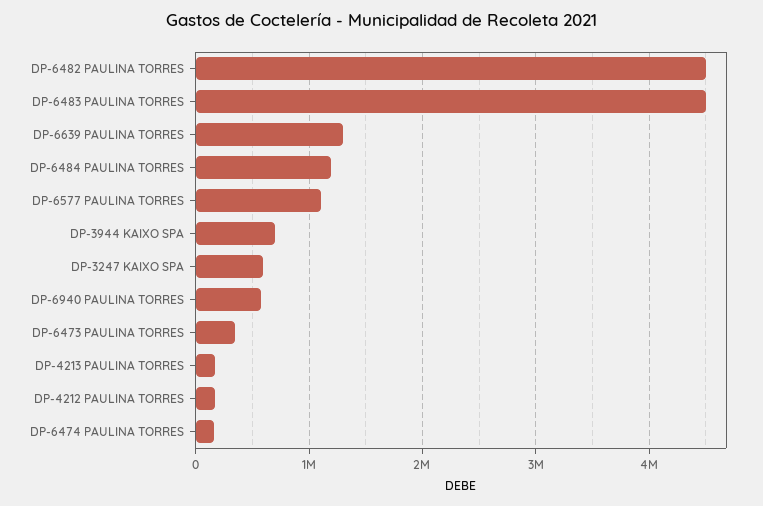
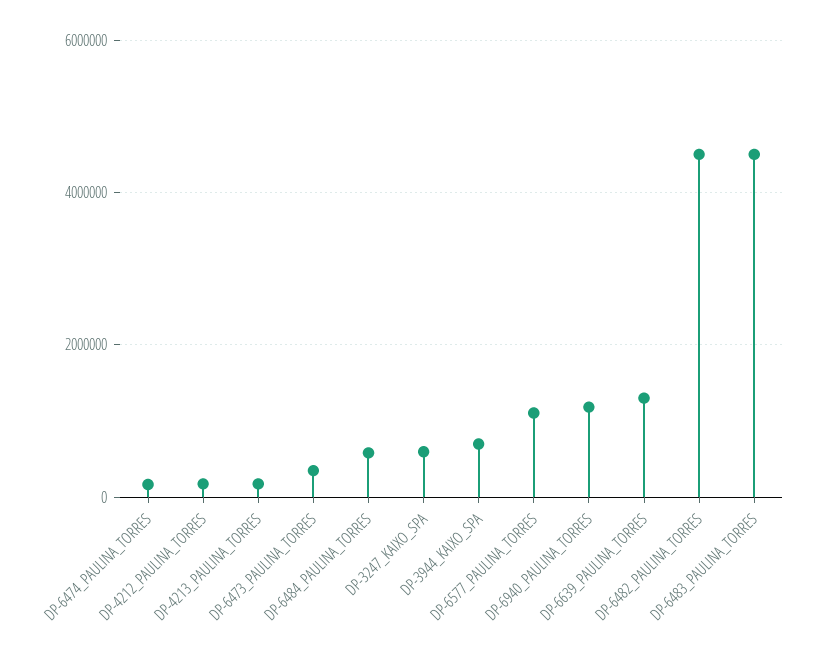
  {
    "DP-6482 PAULINA TORRES": 4500000,
    "DP-6483 PAULINA TORRES": 4500000,
    "DP-6639 PAULINA TORRES": 1300000,
-   "DP-6484 PAULINA TORRES": 1200000,
+   "DP-6484 PAULINA TORRES": 600000,
    "DP-6577 PAULINA TORRES": 1100000,
    "DP-3944 KAIXO SPA": 700000,
    "DP-3247 KAIXO SPA": 600000,
-   "DP-6940 PAULINA TORRES": 600000,
+   "DP-6940 PAULINA TORRES": 1200000,
    "DP-6473 PAULINA TORRES": 300000,
    "DP-4213 PAULINA TORRES": 200000,
    "DP-4212 PAULINA TORRES": 200000,
    "DP-6474 PAULINA TORRES": 200000
  }

